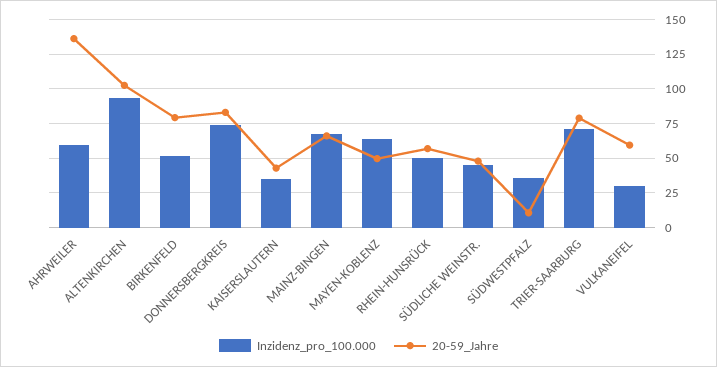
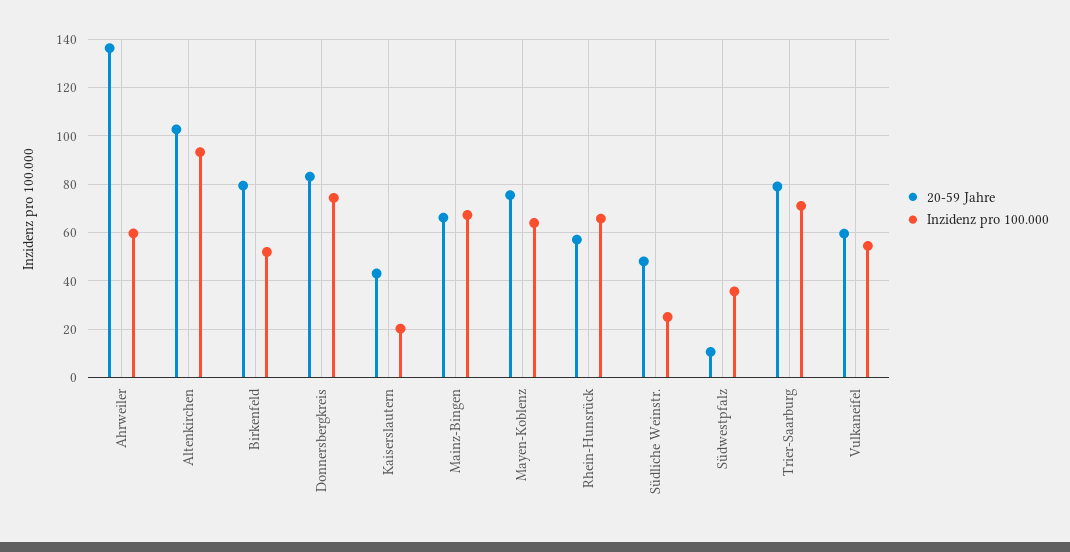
  {
    "Inzidenz_pro_100.000": {
      "AHRWEILER": 60,
      "ALTENKIRCHEN": 92.5,
      "BIRKENFELD": 52.5,
      "DONNERSBERGKREIS": 75,
-     "KAISERSLAUTERN": 35,
+     "KAISERSLAUTERN": 20,
      "MAINZ-BINGEN": 67.5,
      "MAYEN-KOBLENZ": 65,
-     "RHEIN-HUNSRÜCK": 50,
+     "RHEIN-HUNSRÜCK": 65,
-     "SÜDLICHE WEINSTR.": 45,
+     "SÜDLICHE WEINSTR.": 25,
      "SÜDWESTPFALZ": 35,
      "TRIER-SAARBURG": 70,
-     "VULKANEIFEL": 30
+     "VULKANEIFEL": 55
    },
    "20-59_Jahre": {
      "AHRWEILER": 137.5,
      "ALTENKIRCHEN": 102.5,
      "BIRKENFELD": 80,
      "DONNERSBERGKREIS": 82.5,
      "KAISERSLAUTERN": 42.5,
      "MAINZ-BINGEN": 65,
-     "MAYEN-KOBLENZ": 50,
+     "MAYEN-KOBLENZ": 75,
      "RHEIN-HUNSRÜCK": 57.5,
      "SÜDLICHE WEINSTR.": 47.5,
      "SÜDWESTPFALZ": 10,
      "TRIER-SAARBURG": 80,
      "VULKANEIFEL": 60
    }
  }

